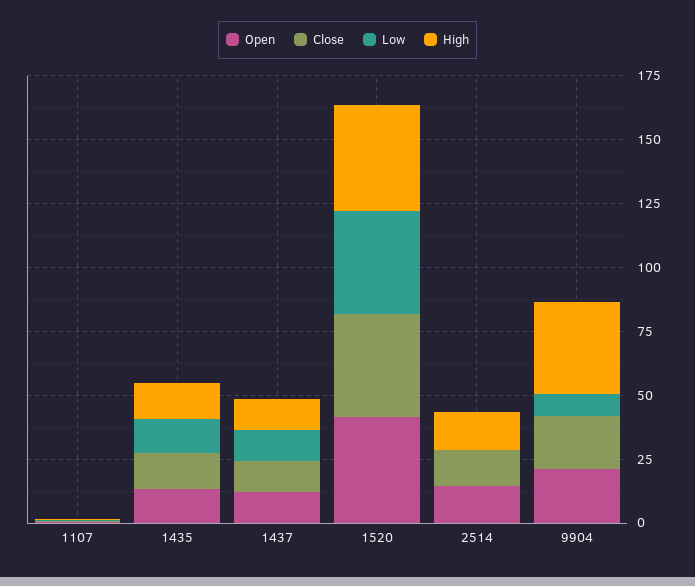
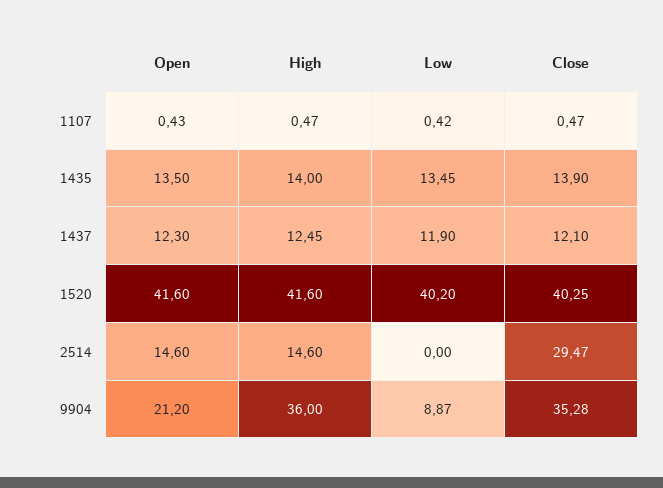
  {
    "Open": {
      "1107": 0.43,
      "1435": 13.5,
      "1437": 12.3,
      "1520": 41.6,
      "2514": 14.6,
      "9904": 21.2
    },
    "Close": {
      "1107": 0.47,
      "1435": 13.9,
      "1437": 12.1,
      "1520": 40.25,
-     "2514": 15,
+     "2514": 29.47,
-     "9904": 20
+     "9904": 35.28
    },
    "Low": {
      "1107": 0.42,
      "1435": 13.45,
      "1437": 11.9,
      "1520": 40.2,
      "2514": 0,
      "9904": 8.87
    },
    "High": {
      "1107": 0.47,
      "1435": 14,
      "1437": 12.45,
      "1520": 41.6,
      "2514": 14.6,
      "9904": 36
    }
  }

